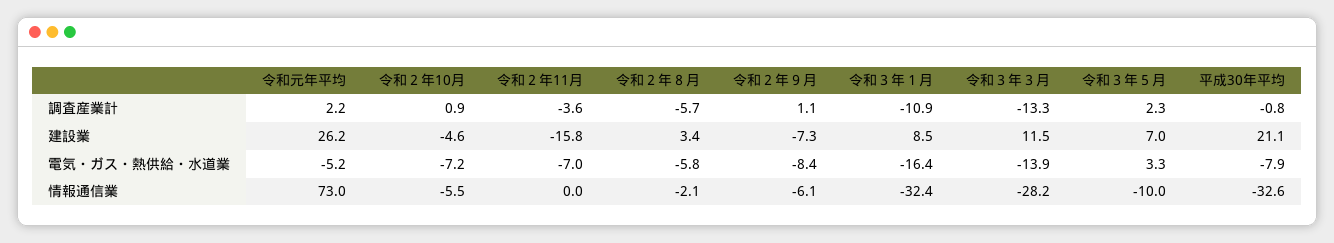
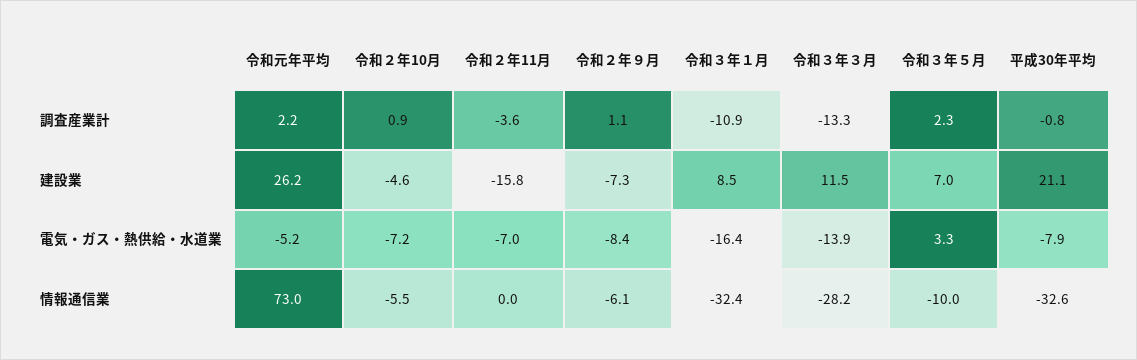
  {
    "令和元年平均": {
      "調査産業計": 2.2,
      "建設業": 26.2,
      "電気・ガス・熱供給・水道業": -5.2,
      "情報通信業": 73
    },
    "令和２年10月": {
      "調査産業計": 0.9,
      "建設業": -4.6,
      "電気・ガス・熱供給・水道業": -7.2,
      "情報通信業": -5.5
    },
    "令和２年11月": {
      "調査産業計": -3.6,
      "建設業": -15.8,
      "電気・ガス・熱供給・水道業": -7,
      "情報通信業": 0
    },
-   "令和２年８月": {
-     "調査産業計": -5.7,
-     "建設業": 3.4,
-     "電気・ガス・熱供給・水道業": -5.8,
-     "情報通信業": -2.1
-   },
    "令和２年９月": {
      "調査産業計": 1.1,
      "建設業": -7.3,
      "電気・ガス・熱供給・水道業": -8.4,
      "情報通信業": -6.1
    },
    "令和３年１月": {
      "調査産業計": -10.9,
      "建設業": 8.5,
      "電気・ガス・熱供給・水道業": -16.4,
      "情報通信業": -32.4
    },
    "令和３年３月": {
      "調査産業計": -13.3,
      "建設業": 11.5,
      "電気・ガス・熱供給・水道業": -13.9,
      "情報通信業": -28.2
    },
    "令和３年５月": {
      "調査産業計": 2.3,
      "建設業": 7,
      "電気・ガス・熱供給・水道業": 3.3,
      "情報通信業": -10
    },
    "平成30年平均": {
      "調査産業計": -0.8,
      "建設業": 21.1,
      "電気・ガス・熱供給・水道業": -7.9,
      "情報通信業": -32.6
    }
  }

